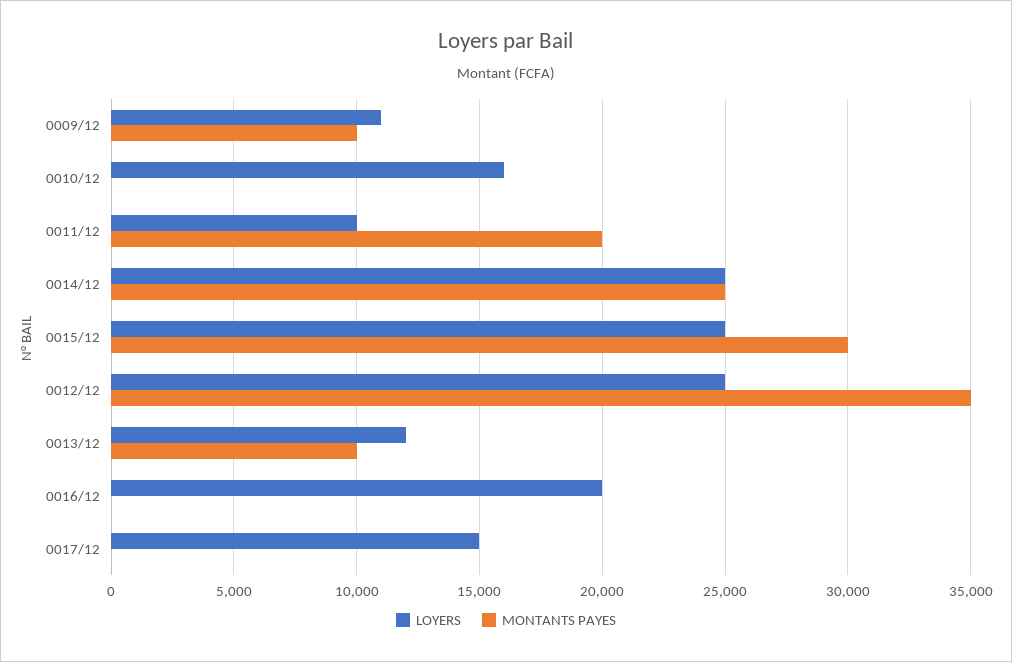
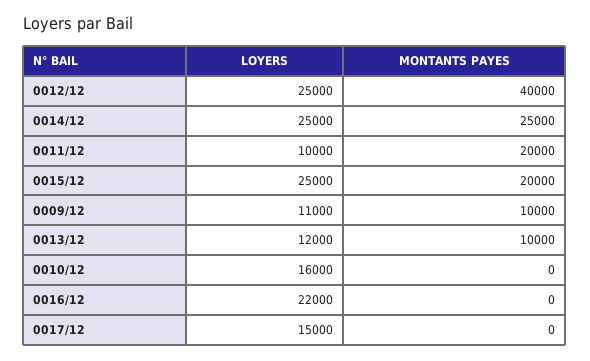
  {
    "LOYERS": {
      "0009/12": 11000,
      "0010/12": 16000,
      "0011/12": 10000,
      "0014/12": 25000,
      "0015/12": 25000,
      "0012/12": 25000,
      "0013/12": 12000,
-     "0016/12": 20000,
+     "0016/12": 22000,
      "0017/12": 15000
    },
    "MONTANTS PAYES": {
      "0009/12": 10000,
      "0010/12": 0,
      "0011/12": 20000,
      "0014/12": 25000,
-     "0015/12": 30000,
+     "0015/12": 20000,
-     "0012/12": 35000,
+     "0012/12": 40000,
      "0013/12": 10000,
      "0016/12": 0,
      "0017/12": 0
    }
  }

